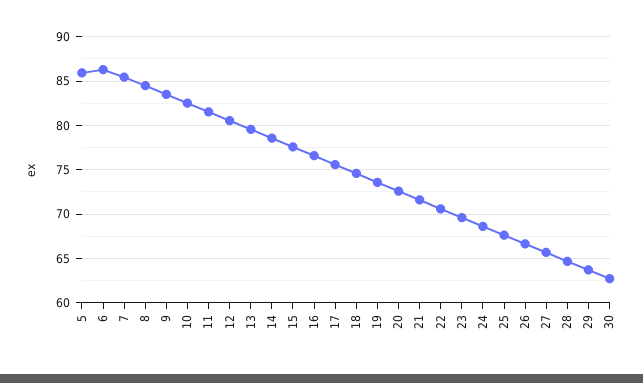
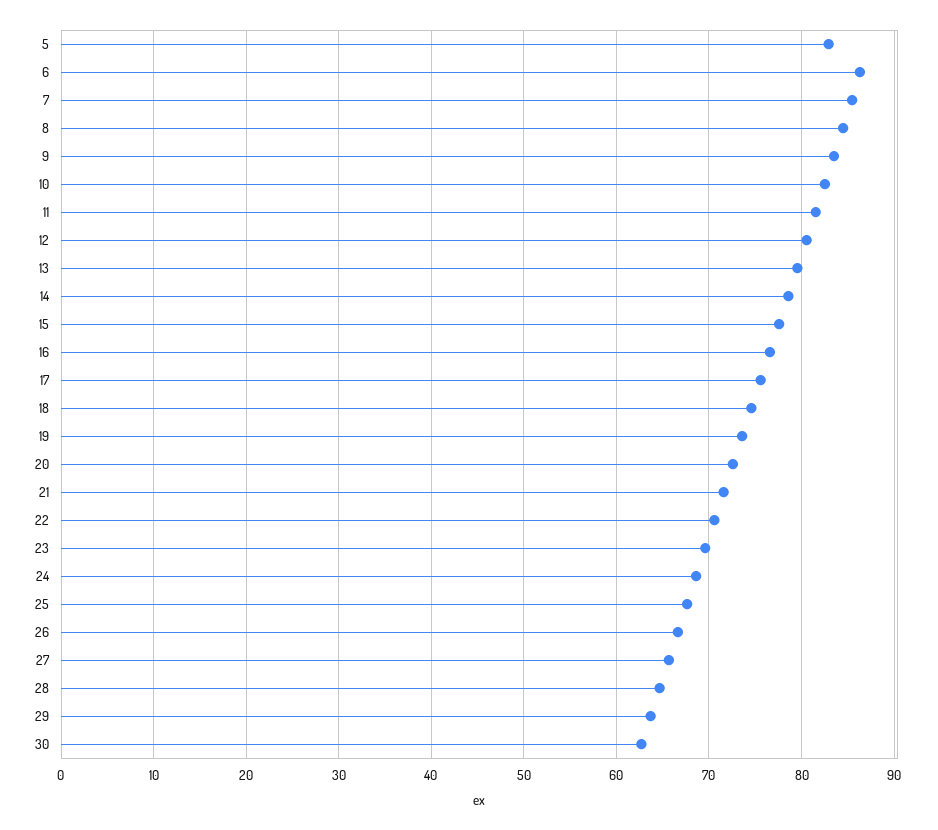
  {
-   "5": 86,
+   "5": 83,
    "6": 86,
    "7": 85,
    "8": 84,
    "9": 84,
    "10": 83,
    "11": 82,
    "12": 81,
    "13": 80,
    "14": 79,
    "15": 78,
    "16": 77,
    "17": 76,
    "18": 75,
    "19": 74,
    "20": 73,
    "21": 72,
    "22": 71,
    "23": 70,
    "24": 69,
    "25": 68,
    "26": 67,
    "27": 66,
    "28": 65,
    "29": 64,
    "30": 63
  }

